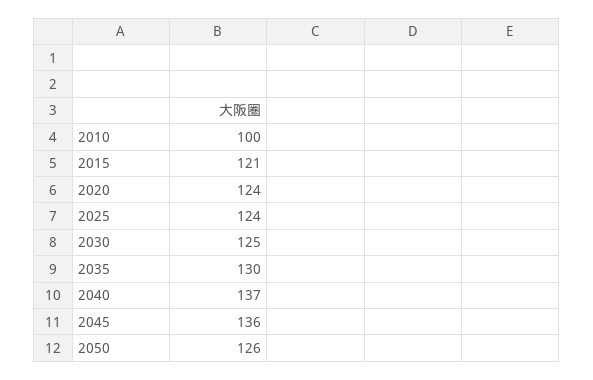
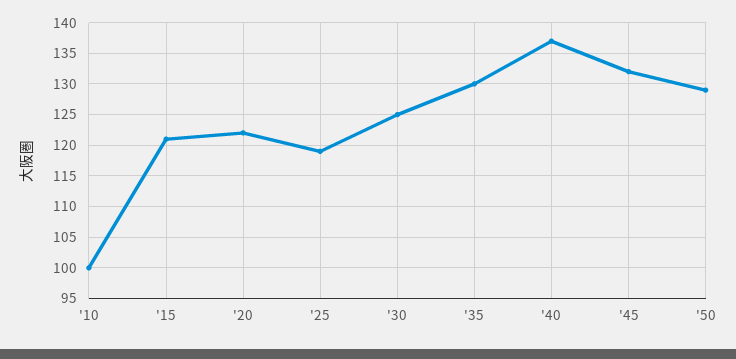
  {
    "2010": 100,
    "2015": 121,
-   "2020": 124,
+   "2020": 122,
-   "2025": 124,
+   "2025": 119,
    "2030": 125,
    "2035": 130,
    "2040": 137,
-   "2045": 136,
+   "2045": 132,
-   "2050": 126
+   "2050": 129
  }

